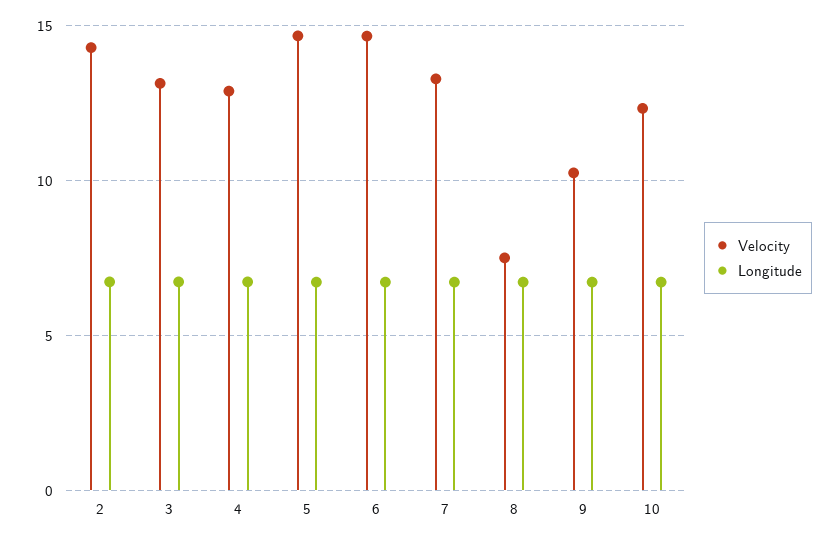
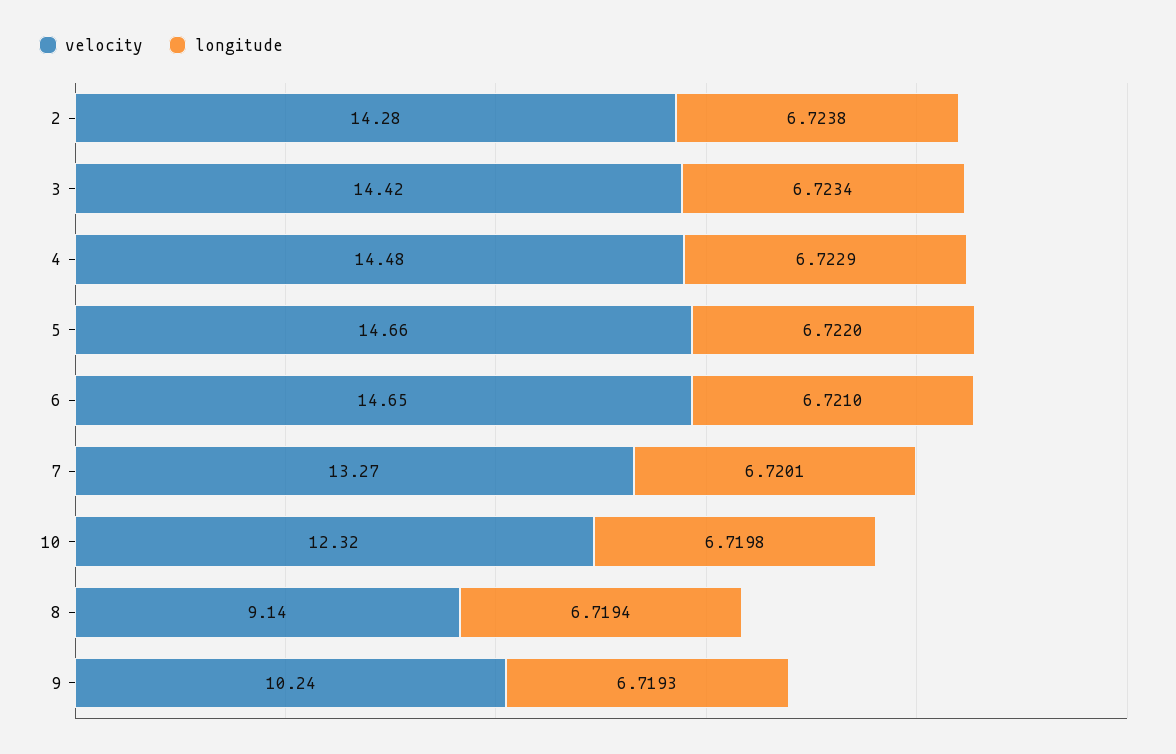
  {
    "Velocity": {
      "2": 14.28,
-     "3": 13,
+     "3": 14.42,
-     "4": 13,
+     "4": 14.48,
      "5": 14.66,
      "6": 14.65,
      "7": 13.27,
-     "8": 7.5,
+     "8": 9.14,
      "9": 10.24,
      "10": 12.32
    },
    "Longitude": {
      "2": 6.7238,
      "3": 6.7234,
      "4": 6.7229,
      "5": 6.722,
      "6": 6.721,
      "7": 6.7201,
      "8": 6.7194,
      "9": 6.7193,
      "10": 6.7198
    }
  }

